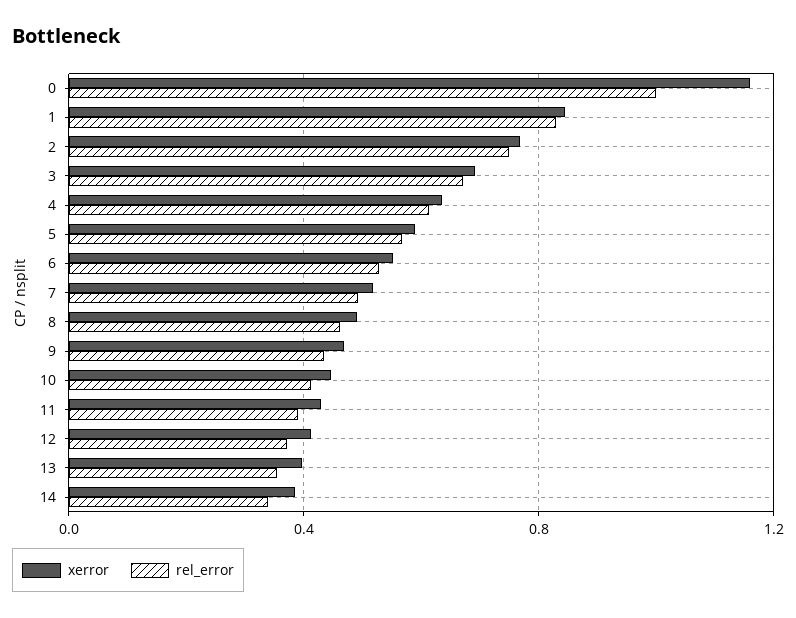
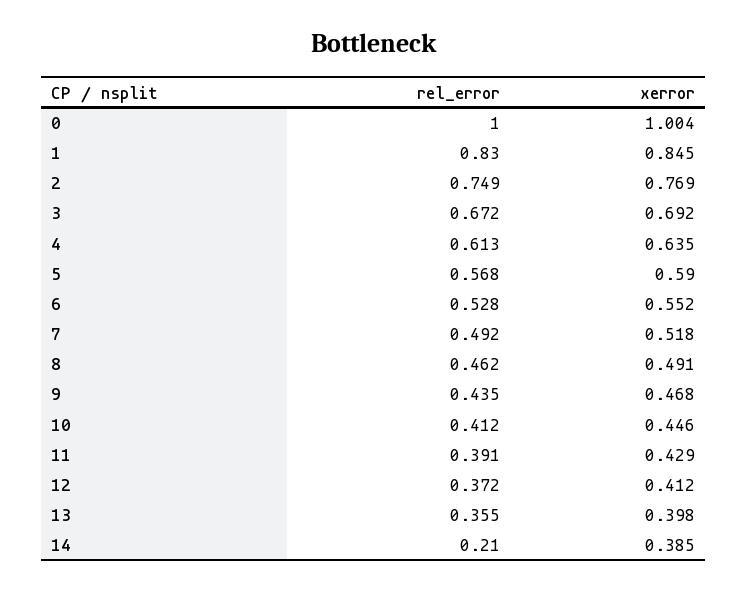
  {
    "xerror": {
-     "0": 1.15,
+     "0": 1.004,
      "1": 0.845,
      "2": 0.769,
      "3": 0.692,
      "4": 0.635,
      "5": 0.59,
      "6": 0.552,
      "7": 0.518,
      "8": 0.491,
      "9": 0.468,
      "10": 0.446,
      "11": 0.429,
      "12": 0.412,
      "13": 0.398,
      "14": 0.385
    },
    "rel_error": {
      "0": 1,
      "1": 0.83,
      "2": 0.749,
      "3": 0.672,
      "4": 0.613,
      "5": 0.568,
      "6": 0.528,
      "7": 0.492,
      "8": 0.462,
      "9": 0.435,
      "10": 0.412,
      "11": 0.391,
      "12": 0.372,
      "13": 0.355,
-     "14": 0.35
+     "14": 0.21
    }
  }

